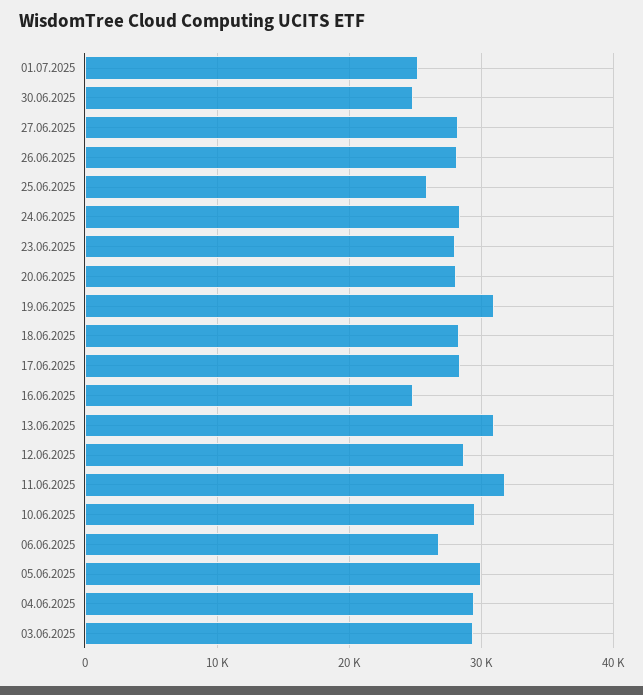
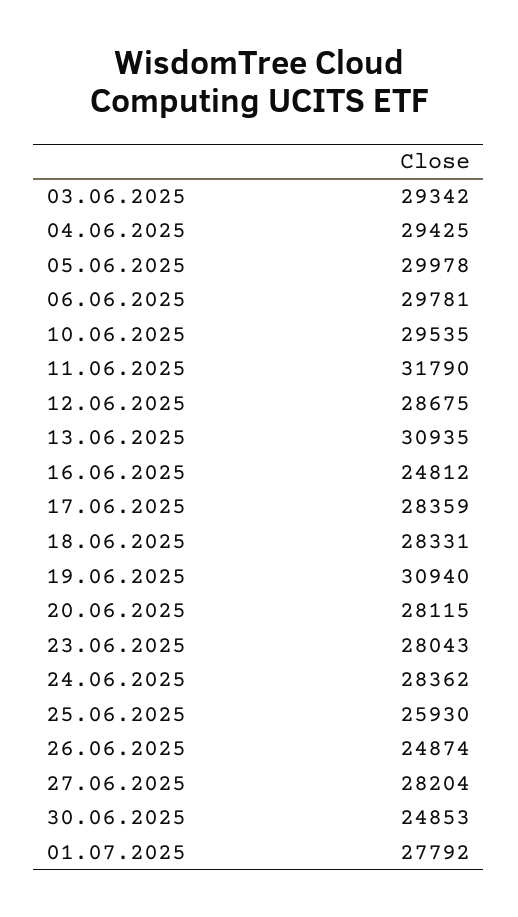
  {
-   "01.07.2025": 25000,
+   "01.07.2025": 27792,
    "30.06.2025": 24853,
    "27.06.2025": 28204,
-   "26.06.2025": 28000,
+   "26.06.2025": 24874,
    "25.06.2025": 25930,
    "24.06.2025": 28362,
    "23.06.2025": 28043,
    "20.06.2025": 28115,
    "19.06.2025": 30940,
    "18.06.2025": 28331,
    "17.06.2025": 28359,
    "16.06.2025": 24812,
    "13.06.2025": 30935,
    "12.06.2025": 28675,
    "11.06.2025": 31790,
    "10.06.2025": 29535,
-   "06.06.2025": 27000,
+   "06.06.2025": 29781,
    "05.06.2025": 29978,
    "04.06.2025": 29425,
    "03.06.2025": 29342
  }

